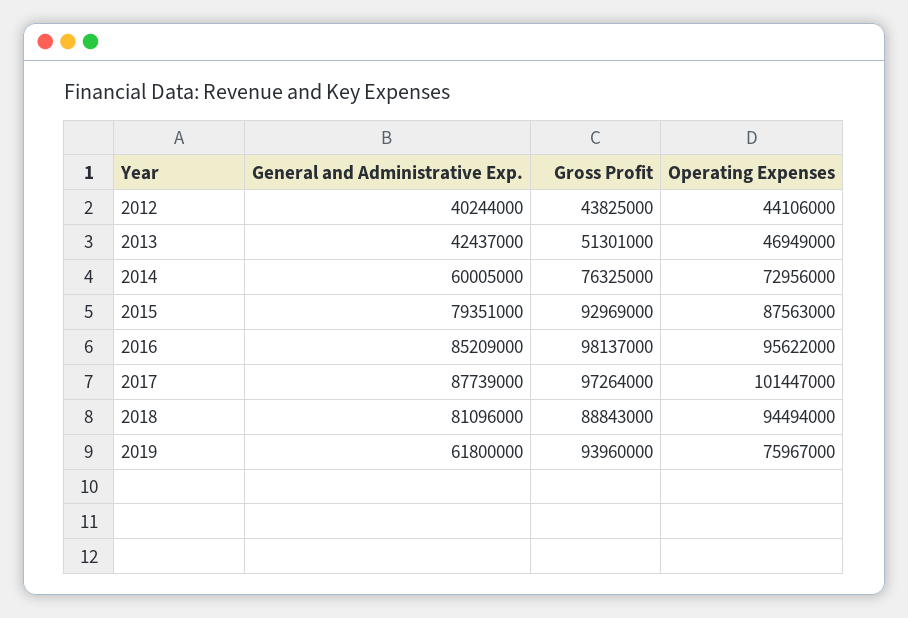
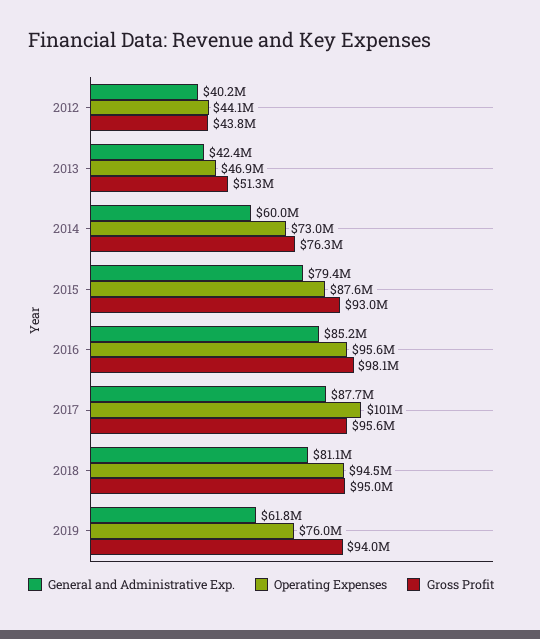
  {
    "General and Administrative Exp.": {
      "2012": 40244000,
      "2013": 42437000,
      "2014": 60005000,
      "2015": 79351000,
      "2016": 85209000,
      "2017": 87739000,
      "2018": 81096000,
      "2019": 61800000
    },
    "Gross Profit": {
      "2012": 43825000,
      "2013": 51301000,
      "2014": 76325000,
      "2015": 92969000,
      "2016": 98137000,
-     "2017": 97264000,
+     "2017": 95600000,
-     "2018": 88843000,
+     "2018": 95000000,
      "2019": 93960000
    },
    "Operating Expenses": {
      "2012": 44106000,
      "2013": 46949000,
      "2014": 72956000,
      "2015": 87563000,
      "2016": 95622000,
      "2017": 101447000,
      "2018": 94494000,
      "2019": 75967000
    }
  }

